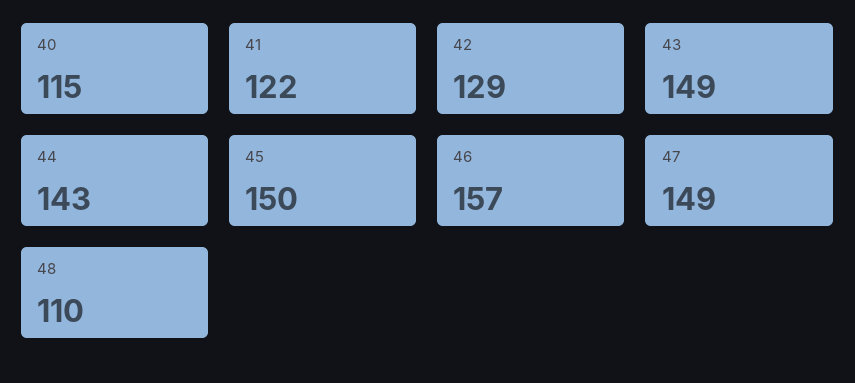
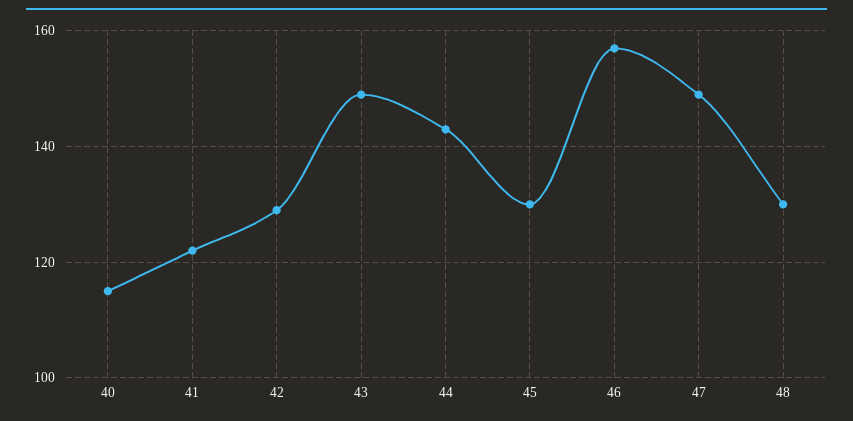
  {
    "40": 115,
    "41": 122,
    "42": 129,
    "43": 149,
    "44": 143,
-   "45": 150,
+   "45": 130,
    "46": 157,
    "47": 149,
-   "48": 110
+   "48": 130
  }

